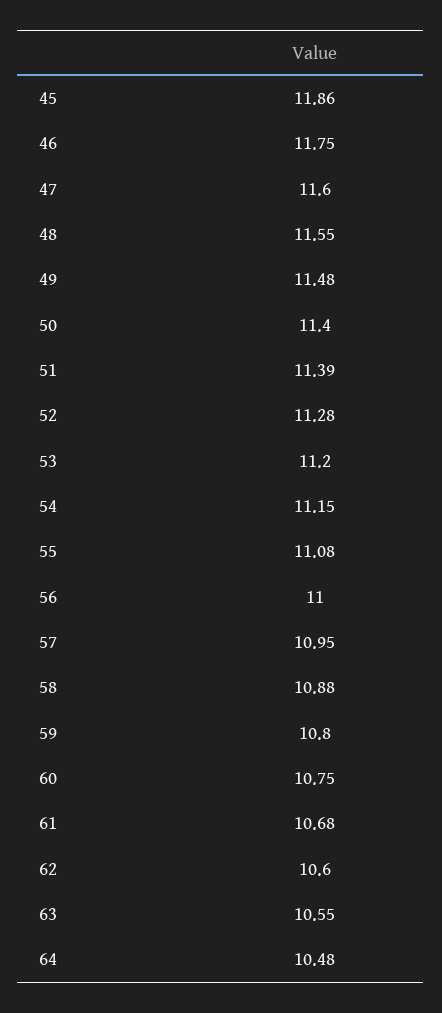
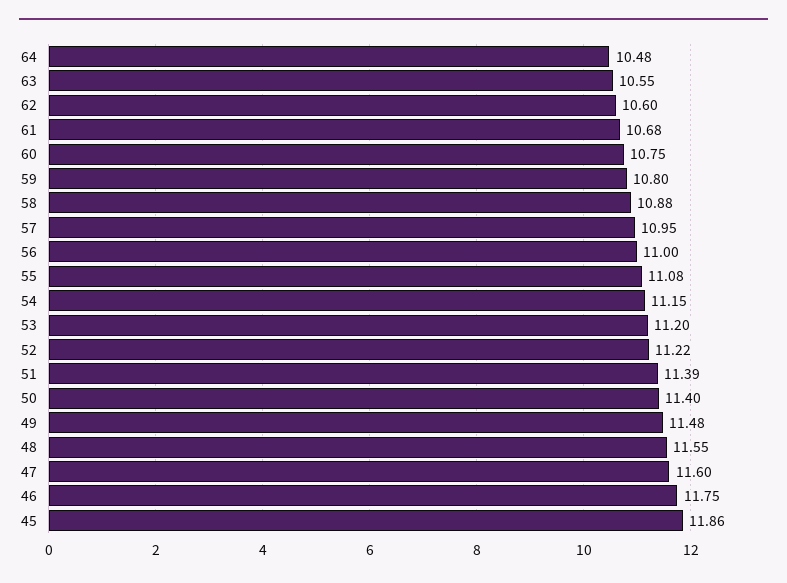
  {
    "45": 11.86,
    "46": 11.75,
    "47": 11.6,
    "48": 11.55,
    "49": 11.48,
    "50": 11.4,
    "51": 11.39,
-   "52": 11.28,
+   "52": 11.22,
    "53": 11.2,
    "54": 11.15,
    "55": 11.08,
    "56": 11,
    "57": 10.95,
    "58": 10.88,
    "59": 10.8,
    "60": 10.75,
    "61": 10.68,
    "62": 10.6,
    "63": 10.55,
    "64": 10.48
  }

